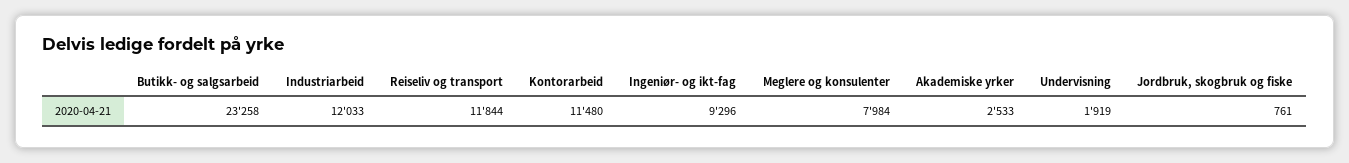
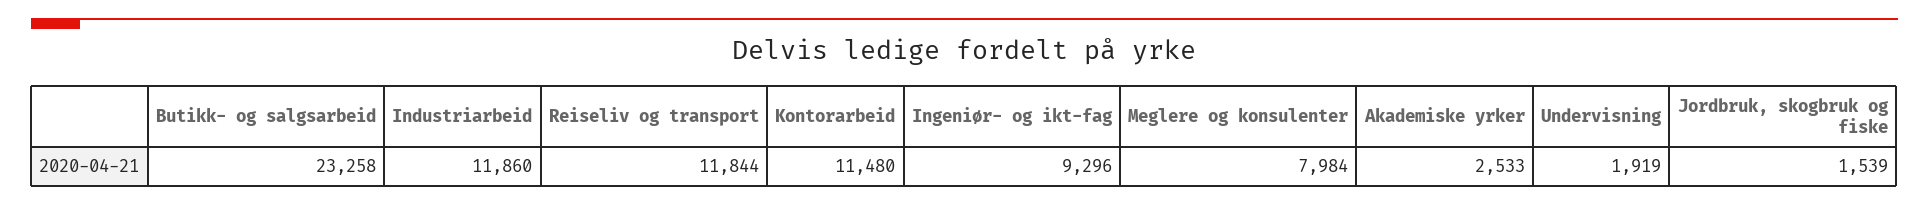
  {
    "Butikk- og salgsarbeid": 23258,
-   "Industriarbeid": 12033,
+   "Industriarbeid": 11860,
    "Reiseliv og transport": 11844,
    "Kontorarbeid": 11480,
    "Ingeniør- og ikt-fag": 9296,
    "Meglere og konsulenter": 7984,
    "Akademiske yrker": 2533,
    "Undervisning": 1919,
-   "Jordbruk, skogbruk og fiske": 761
+   "Jordbruk, skogbruk og fiske": 1539
  }

